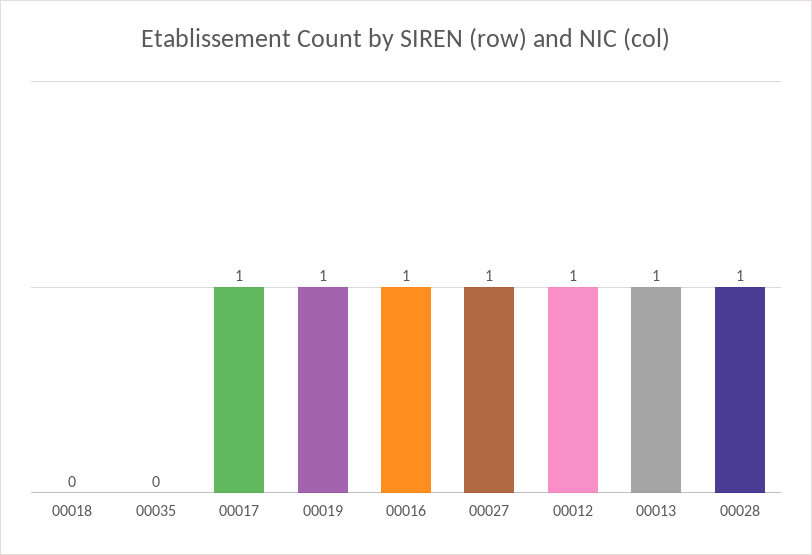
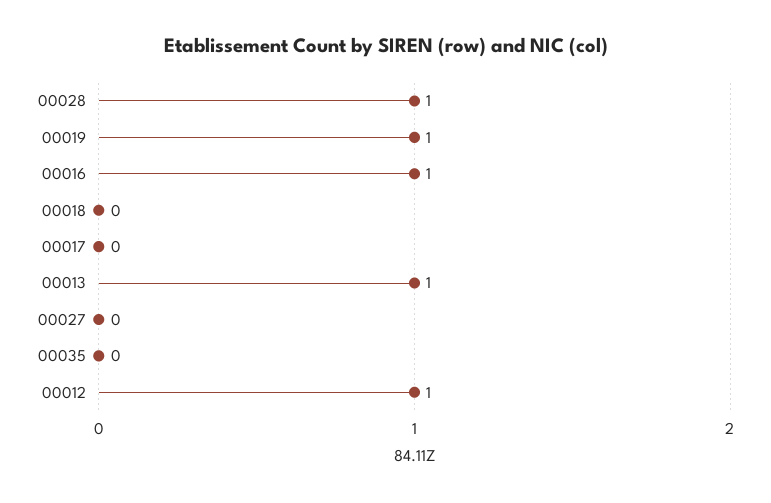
  {
    "00018": 0,
    "00035": 0,
-   "00017": 1,
+   "00017": 0,
    "00019": 1,
    "00016": 1,
-   "00027": 1,
+   "00027": 0,
    "00012": 1,
    "00013": 1,
    "00028": 1
  }

